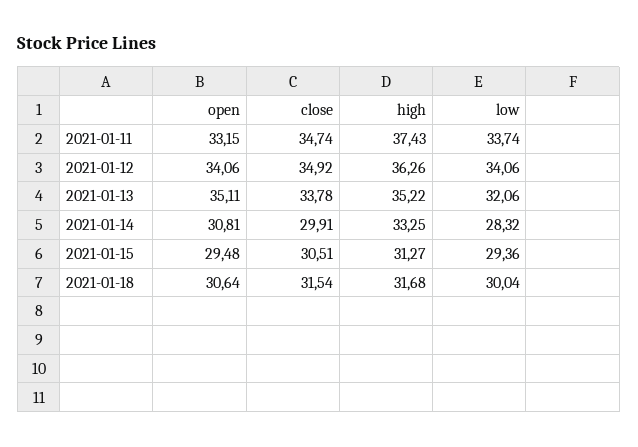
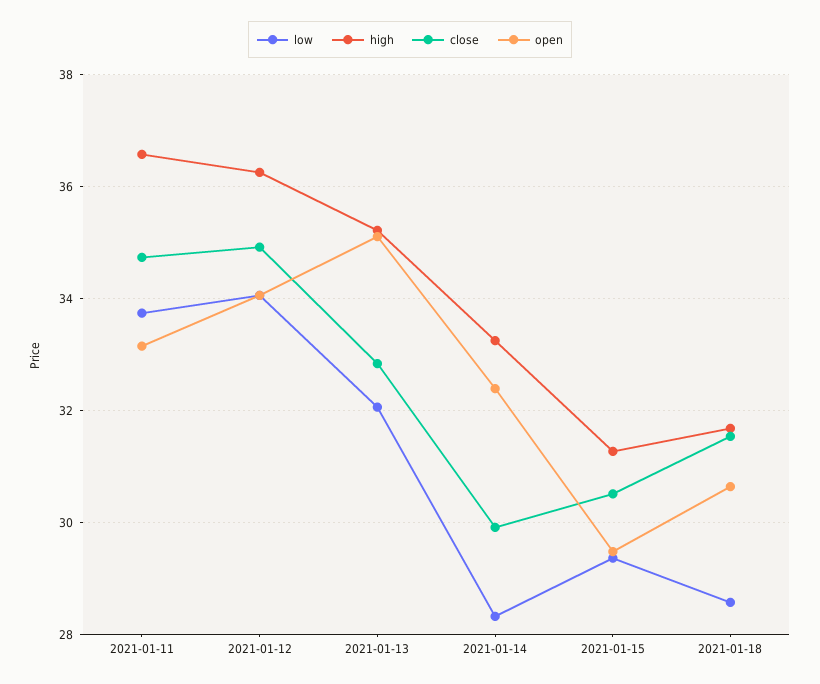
  {
    "open": {
      "2021-01-11": 33.15,
      "2021-01-12": 34.06,
      "2021-01-13": 35.11,
-     "2021-01-14": 30.81,
+     "2021-01-14": 32.4,
      "2021-01-15": 29.48,
      "2021-01-18": 30.64
    },
    "close": {
      "2021-01-11": 34.74,
      "2021-01-12": 34.92,
-     "2021-01-13": 33.78,
+     "2021-01-13": 32.8,
      "2021-01-14": 29.91,
      "2021-01-15": 30.51,
      "2021-01-18": 31.54
    },
    "high": {
-     "2021-01-11": 37.43,
+     "2021-01-11": 36.6,
      "2021-01-12": 36.26,
      "2021-01-13": 35.22,
      "2021-01-14": 33.25,
      "2021-01-15": 31.27,
      "2021-01-18": 31.68
    },
    "low": {
      "2021-01-11": 33.74,
      "2021-01-12": 34.06,
      "2021-01-13": 32.06,
      "2021-01-14": 28.32,
      "2021-01-15": 29.36,
-     "2021-01-18": 30.04
+     "2021-01-18": 28.6
    }
  }

